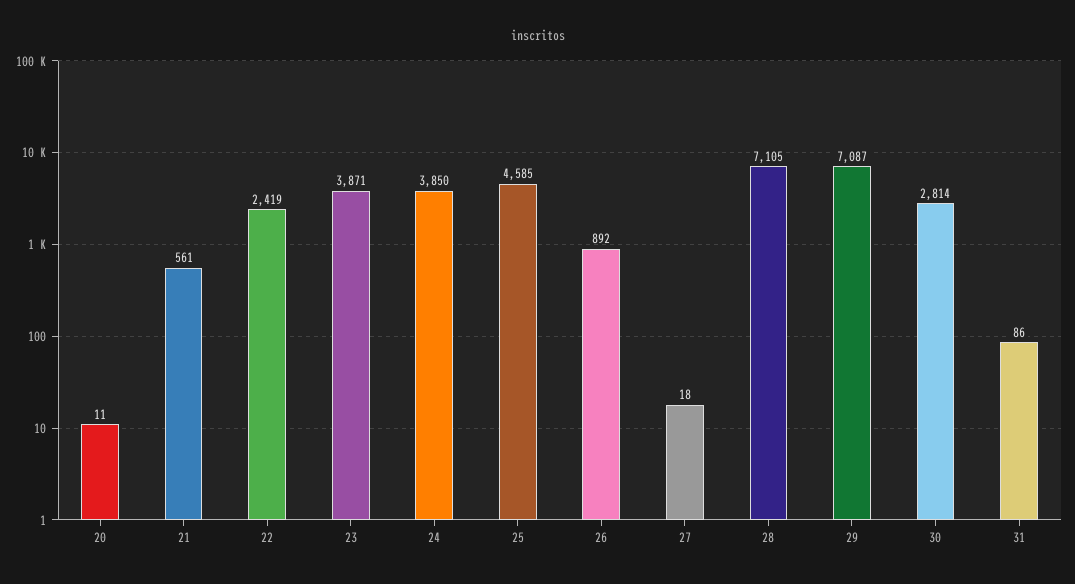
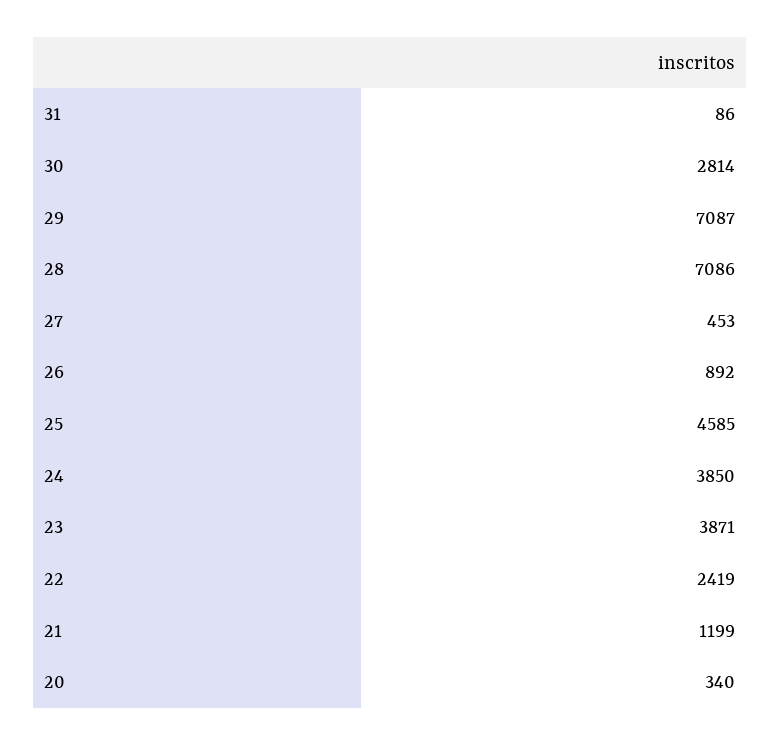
  {
-   "20": 11,
+   "20": 340,
-   "21": 561,
+   "21": 1199,
    "22": 2419,
    "23": 3871,
    "24": 3850,
    "25": 4585,
    "26": 892,
-   "27": 18,
+   "27": 453,
-   "28": 7105,
+   "28": 7086,
    "29": 7087,
    "30": 2814,
    "31": 86
  }

